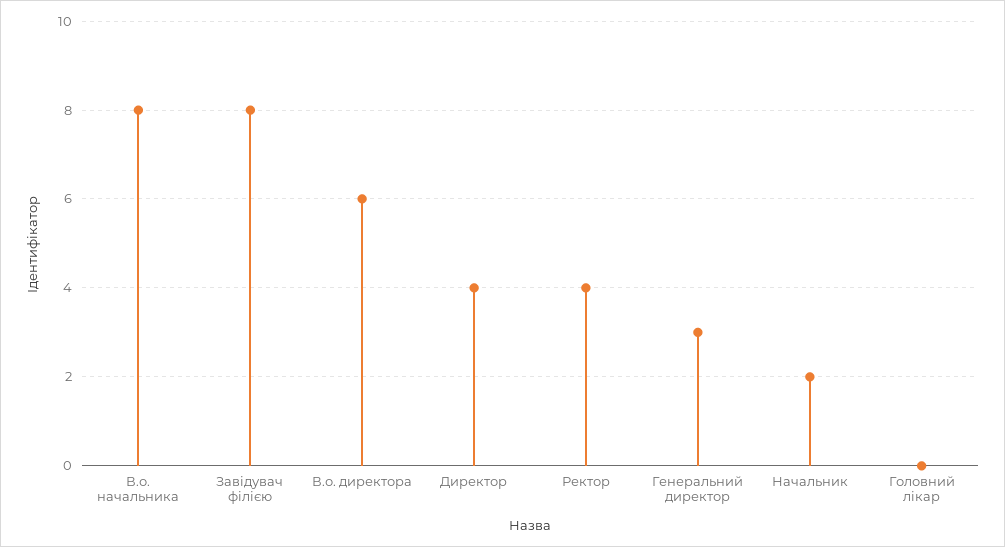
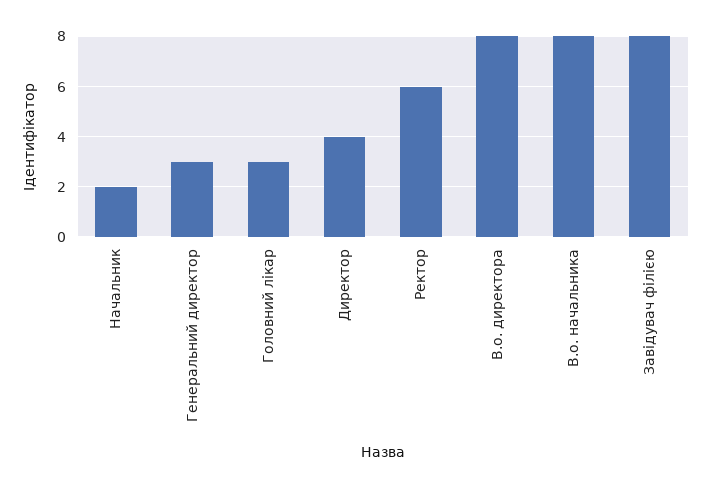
  {
    "В.о. начальника": 8,
    "Завідувач філією": 8,
-   "В.о. директора": 6,
+   "В.о. директора": 8,
    "Директор": 4,
-   "Ректор": 4,
+   "Ректор": 6,
    "Генеральний директор": 3,
    "Начальник": 2,
-   "Головний лікар": 0
+   "Головний лікар": 3
  }

